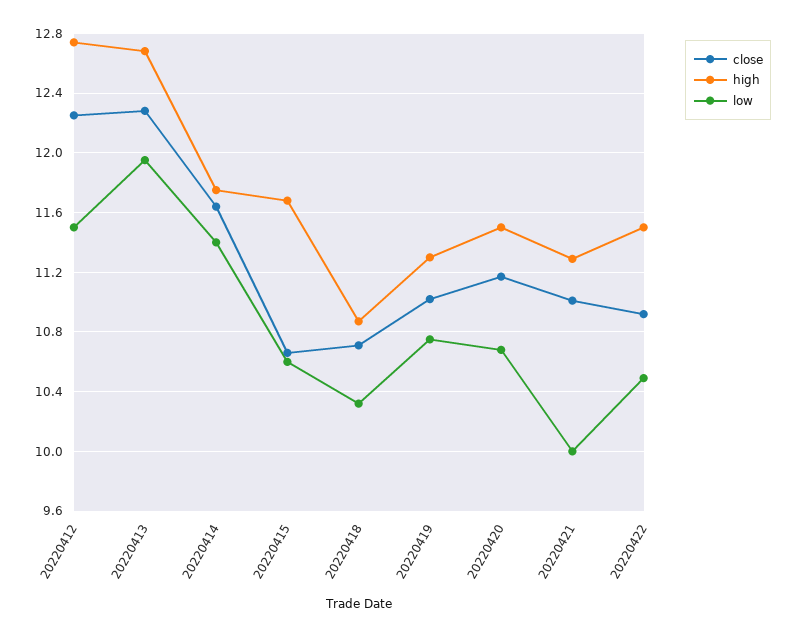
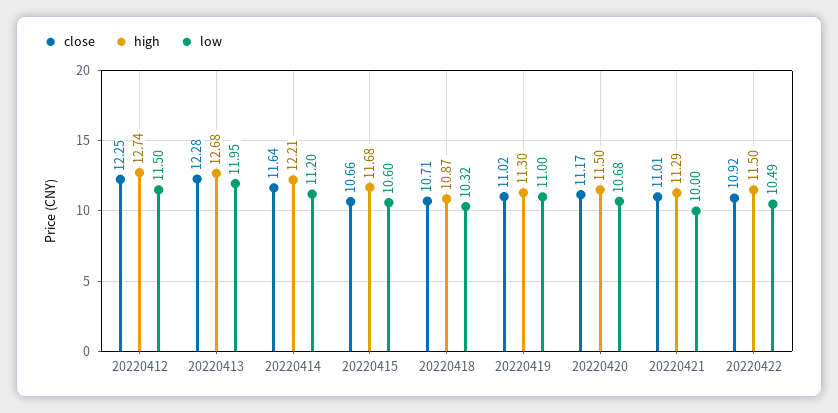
  {
    "close": {
      "20220412": 12.25,
      "20220413": 12.28,
      "20220414": 11.64,
      "20220415": 10.66,
      "20220418": 10.71,
      "20220419": 11.02,
      "20220420": 11.17,
      "20220421": 11.01,
      "20220422": 10.92
    },
    "high": {
      "20220412": 12.74,
      "20220413": 12.68,
-     "20220414": 11.75,
+     "20220414": 12.21,
      "20220415": 11.68,
      "20220418": 10.87,
      "20220419": 11.3,
      "20220420": 11.5,
      "20220421": 11.29,
      "20220422": 11.5
    },
    "low": {
      "20220412": 11.5,
      "20220413": 11.95,
-     "20220414": 11.4,
+     "20220414": 11.2,
      "20220415": 10.6,
      "20220418": 10.32,
-     "20220419": 10.75,
+     "20220419": 11,
      "20220420": 10.68,
      "20220421": 10,
      "20220422": 10.49
    }
  }

